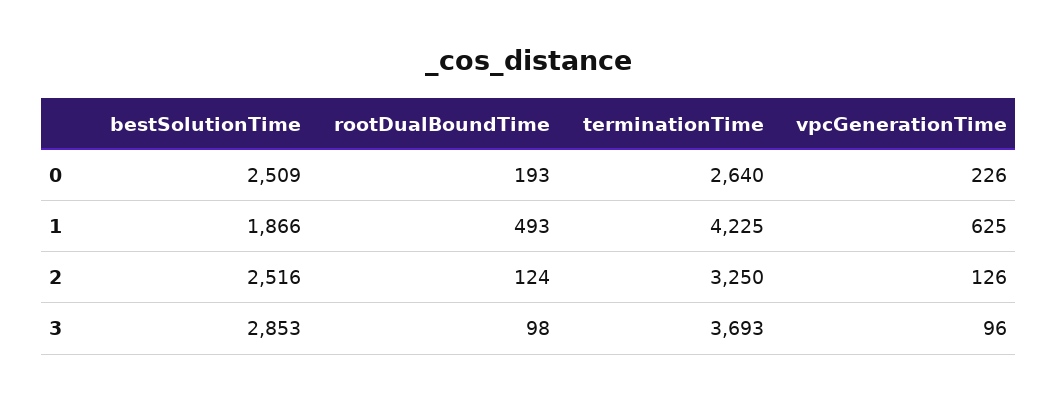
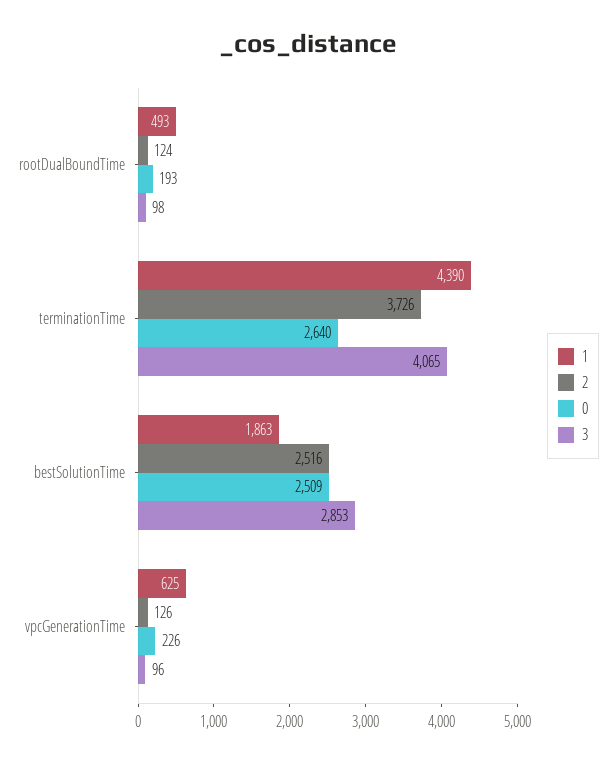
  {
    "0": {
      "bestSolutionTime": 2509,
      "rootDualBoundTime": 193,
      "terminationTime": 2640,
      "vpcGenerationTime": 226
    },
    "1": {
-     "bestSolutionTime": 1866,
+     "bestSolutionTime": 1863,
      "rootDualBoundTime": 493,
-     "terminationTime": 4225,
+     "terminationTime": 4390,
      "vpcGenerationTime": 625
    },
    "2": {
      "bestSolutionTime": 2516,
      "rootDualBoundTime": 124,
-     "terminationTime": 3250,
+     "terminationTime": 3726,
      "vpcGenerationTime": 126
    },
    "3": {
      "bestSolutionTime": 2853,
      "rootDualBoundTime": 98,
-     "terminationTime": 3693,
+     "terminationTime": 4065,
      "vpcGenerationTime": 96
    }
  }

